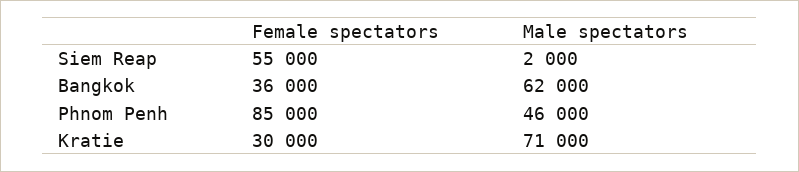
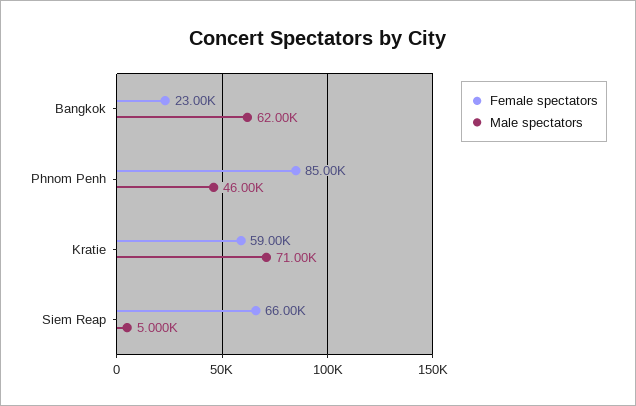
  {
    "Female spectators": {
-     "Siem Reap": 55000,
+     "Siem Reap": 66000,
-     "Bangkok": 36000,
+     "Bangkok": 23000,
      "Phnom Penh": 85000,
-     "Kratie": 30000
+     "Kratie": 59000
    },
    "Male spectators": {
-     "Siem Reap": 2000,
+     "Siem Reap": 5000,
      "Bangkok": 62000,
      "Phnom Penh": 46000,
      "Kratie": 71000
    }
  }

